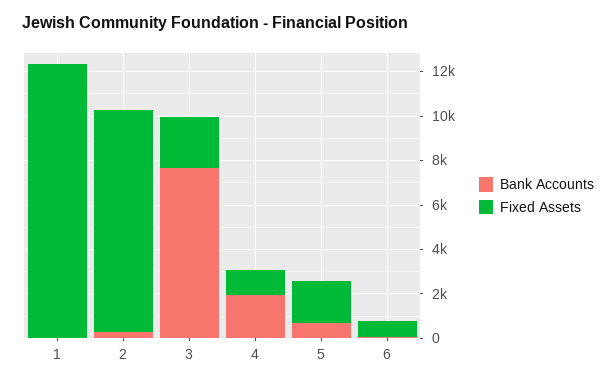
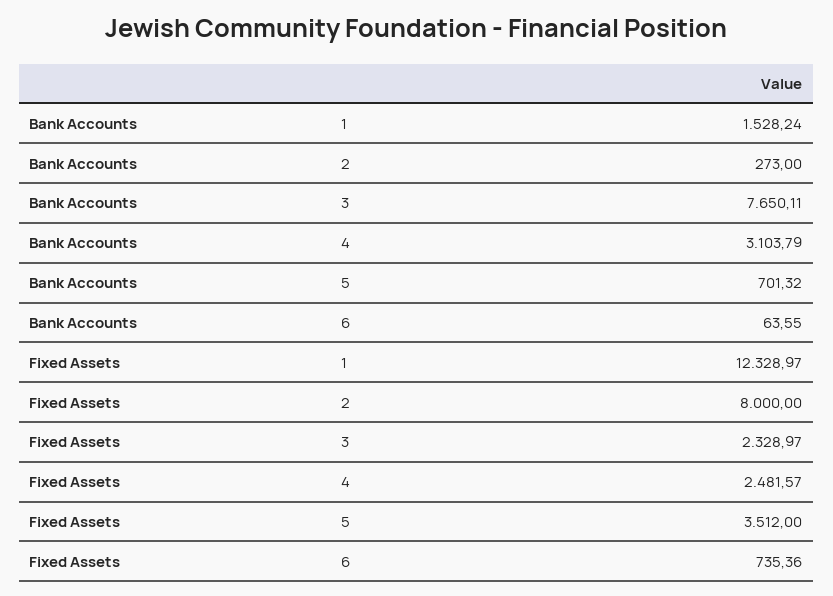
  {
    "Bank Accounts": {
-     "1": 0,
+     "1": 1528.24,
      "2": 273,
      "3": 7650.11,
-     "4": 2000,
+     "4": 3103.79,
      "5": 701.32,
      "6": 63.55
    },
    "Fixed Assets": {
      "1": 12328.97,
-     "2": 10000,
+     "2": 8000,
      "3": 2328.97,
-     "4": 1000,
+     "4": 2481.57,
-     "5": 2000,
+     "5": 3512,
      "6": 735.36
    }
  }

